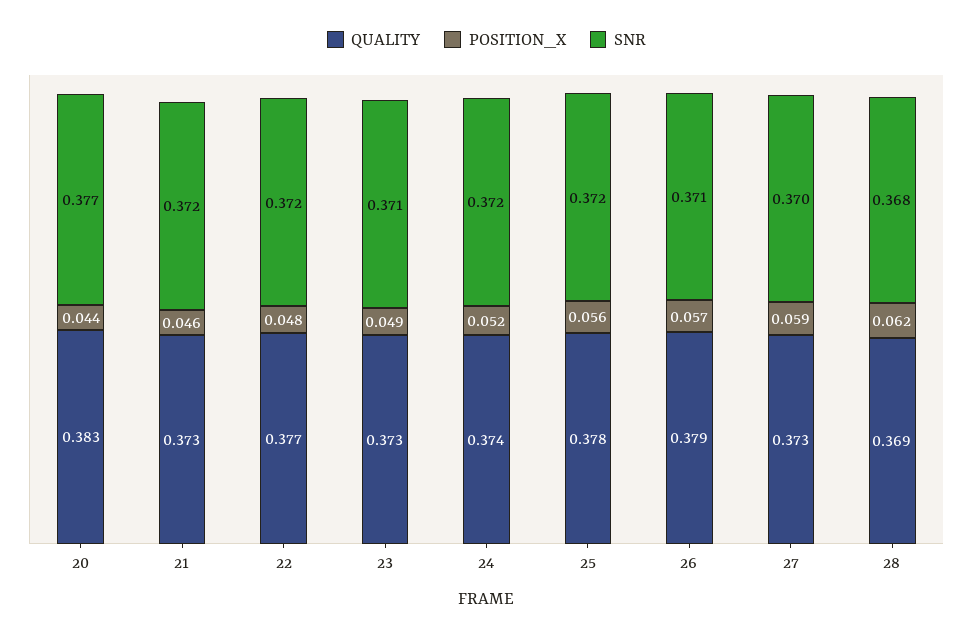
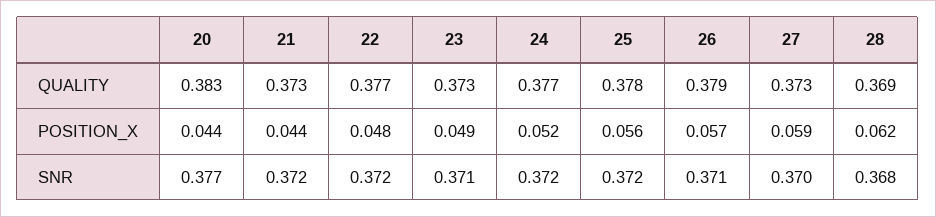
  {
    "QUALITY": {
      "20": 0.383,
      "21": 0.373,
      "22": 0.377,
      "23": 0.373,
-     "24": 0.374,
+     "24": 0.377,
      "25": 0.378,
      "26": 0.379,
      "27": 0.373,
      "28": 0.369
    },
    "POSITION_X": {
      "20": 0.044,
-     "21": 0.046,
+     "21": 0.044,
      "22": 0.048,
      "23": 0.049,
      "24": 0.052,
      "25": 0.056,
      "26": 0.057,
      "27": 0.059,
      "28": 0.062
    },
    "SNR": {
      "20": 0.377,
      "21": 0.372,
      "22": 0.372,
      "23": 0.371,
      "24": 0.372,
      "25": 0.372,
      "26": 0.371,
      "27": 0.37,
      "28": 0.368
    }
  }

